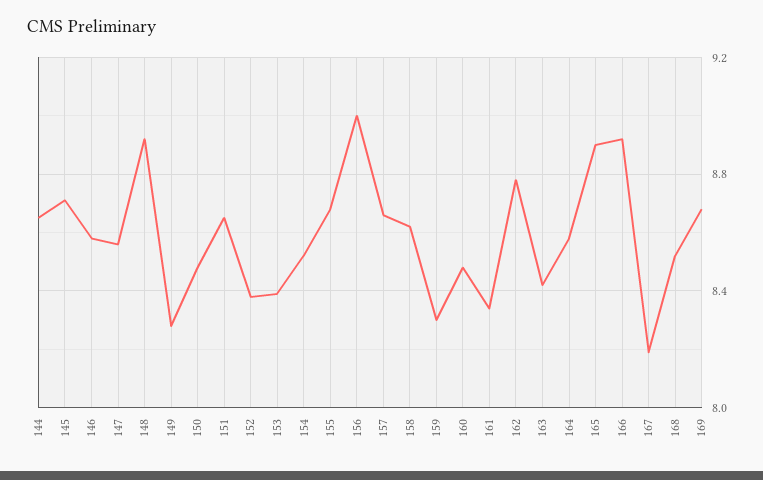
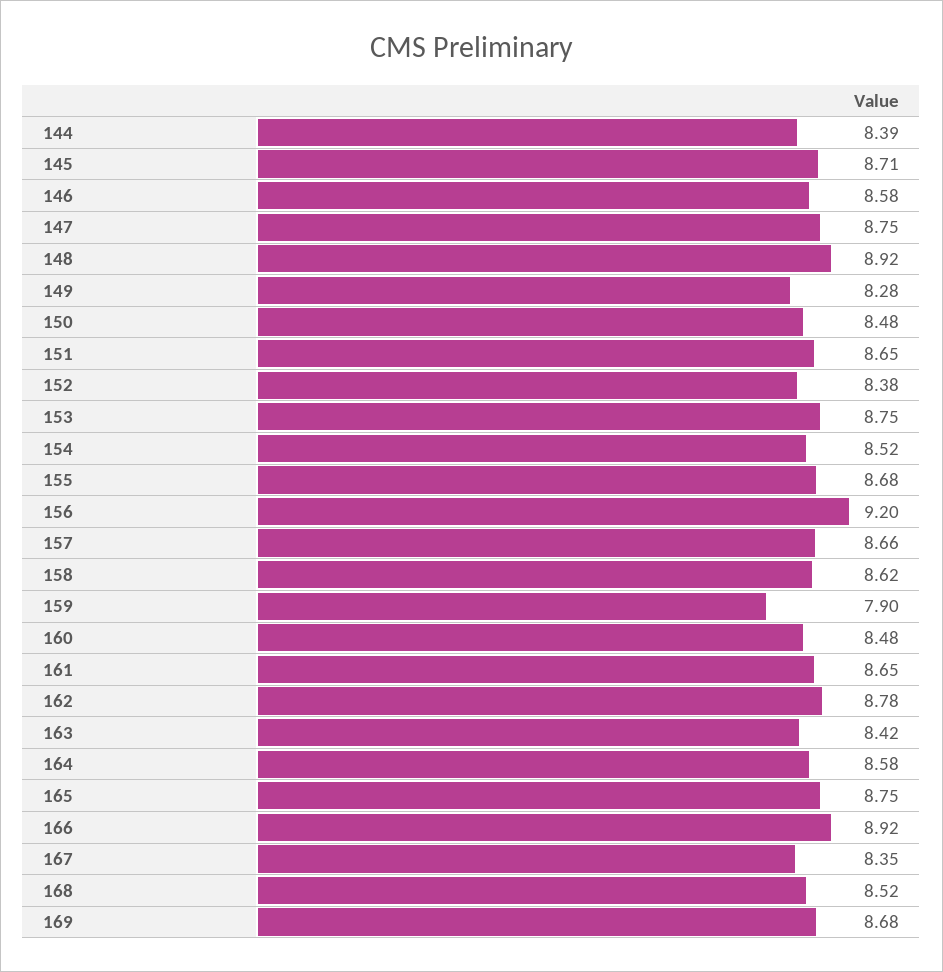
  {
-   "144": 8.65,
+   "144": 8.39,
    "145": 8.71,
    "146": 8.58,
-   "147": 8.55,
+   "147": 8.75,
    "148": 8.92,
    "149": 8.28,
    "150": 8.48,
    "151": 8.65,
    "152": 8.38,
-   "153": 8.4,
+   "153": 8.75,
    "154": 8.52,
    "155": 8.68,
-   "156": 9,
+   "156": 9.2,
    "157": 8.66,
    "158": 8.62,
-   "159": 8.3,
+   "159": 7.9,
    "160": 8.48,
-   "161": 8.35,
+   "161": 8.65,
    "162": 8.78,
    "163": 8.42,
    "164": 8.58,
-   "165": 8.9,
+   "165": 8.75,
    "166": 8.92,
-   "167": 8.2,
+   "167": 8.35,
    "168": 8.52,
    "169": 8.68
  }

